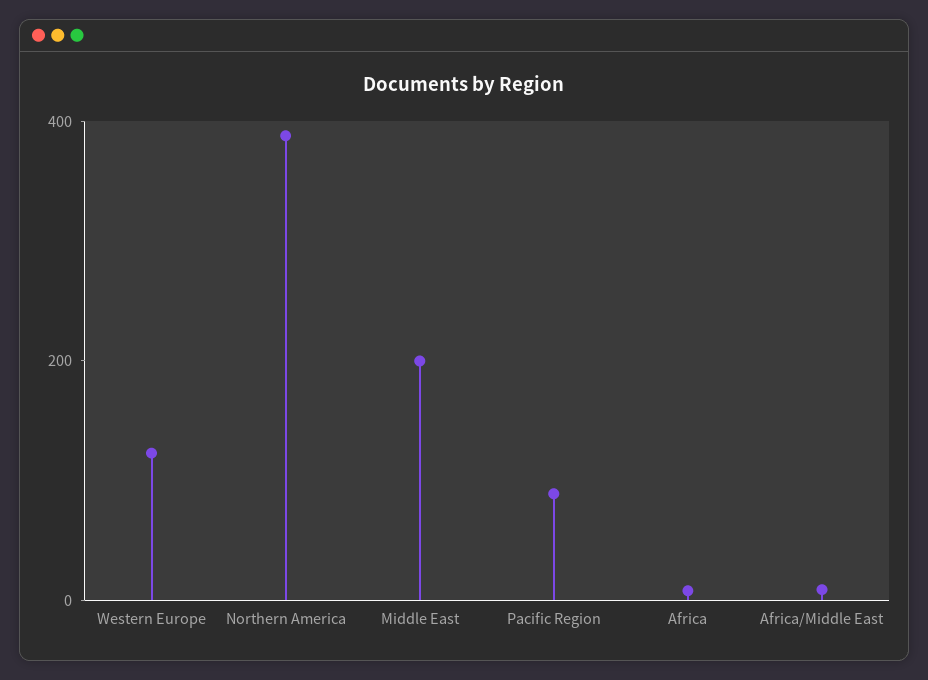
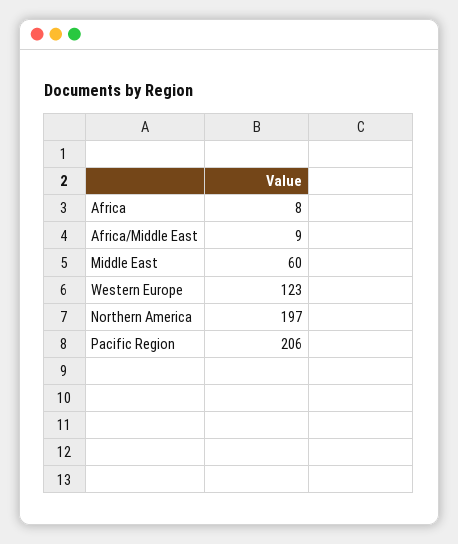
  {
    "Western Europe": 123,
-   "Northern America": 400,
+   "Northern America": 197,
-   "Middle East": 200,
+   "Middle East": 60,
-   "Pacific Region": 100,
+   "Pacific Region": 206,
    "Africa": 8,
    "Africa/Middle East": 9
  }

